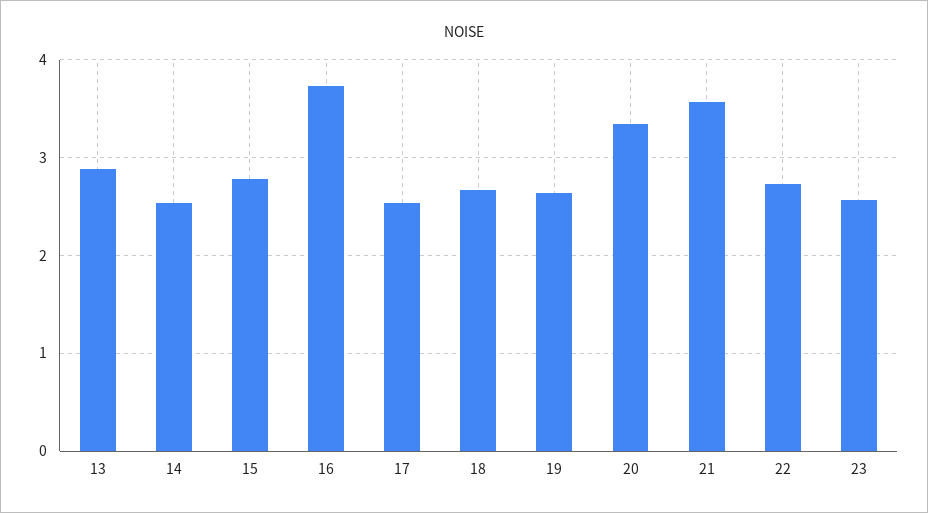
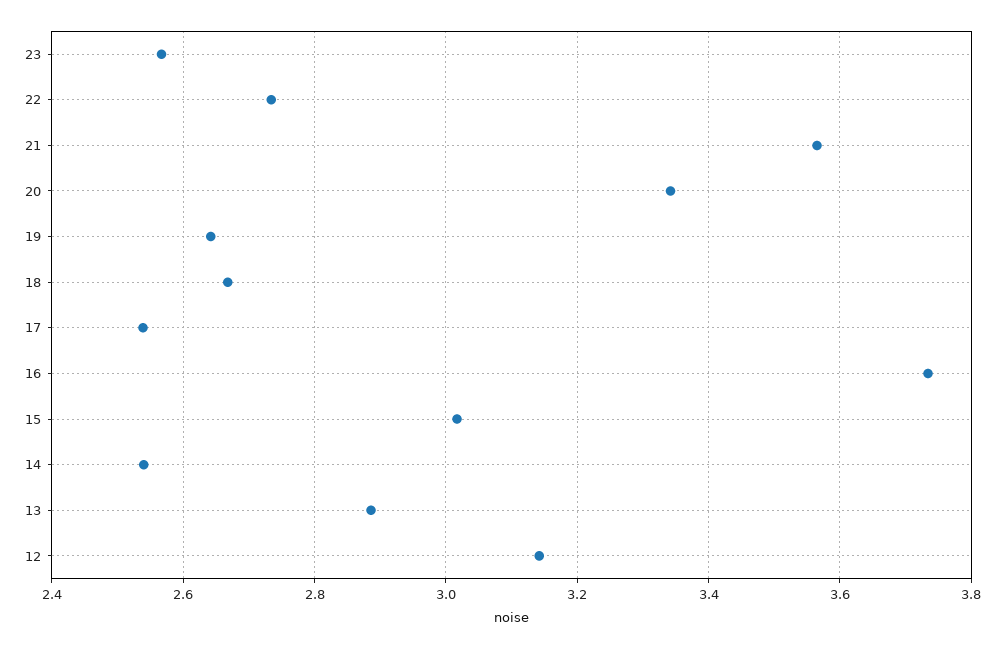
  {
    "13": 2.88,
    "14": 2.54,
-   "15": 2.8,
+   "15": 3.02,
    "16": 3.74,
    "17": 2.54,
    "18": 2.66,
    "19": 2.64,
    "20": 3.34,
    "21": 3.56,
    "22": 2.74,
-   "23": 2.56
+   "23": 2.56,
+   "12": 3.14
  }

